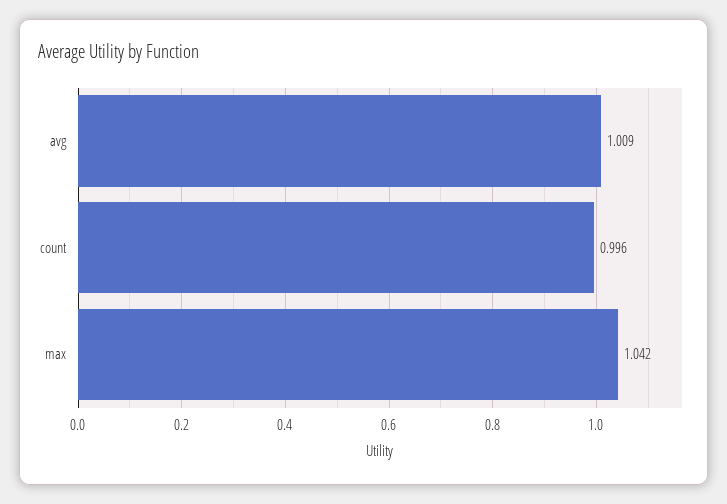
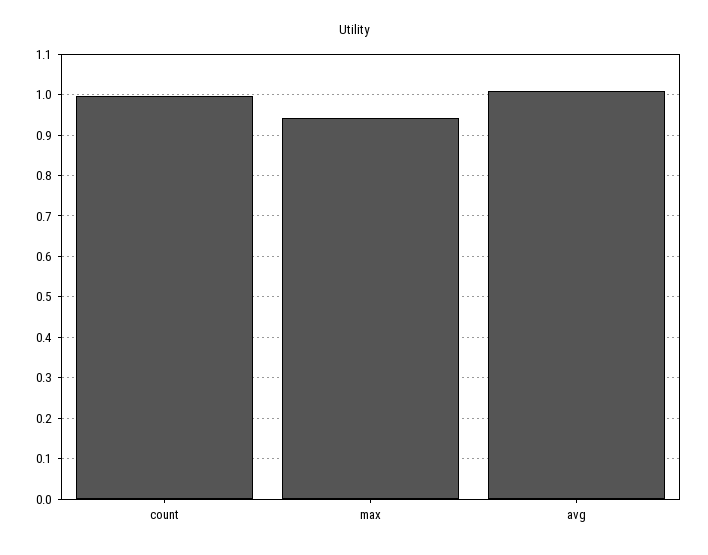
  {
    "avg": 1.009,
    "count": 0.996,
-   "max": 1.042
+   "max": 0.94
  }

